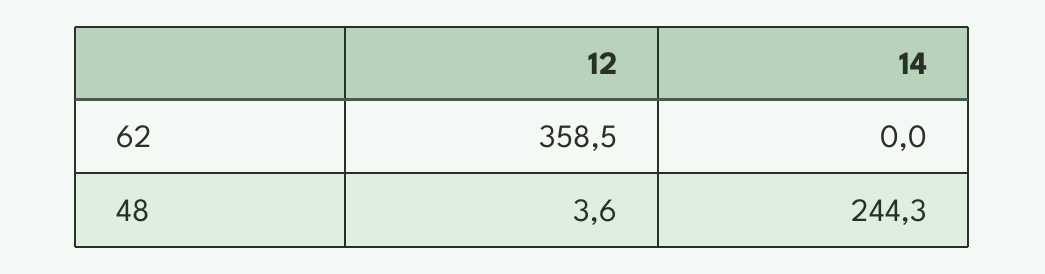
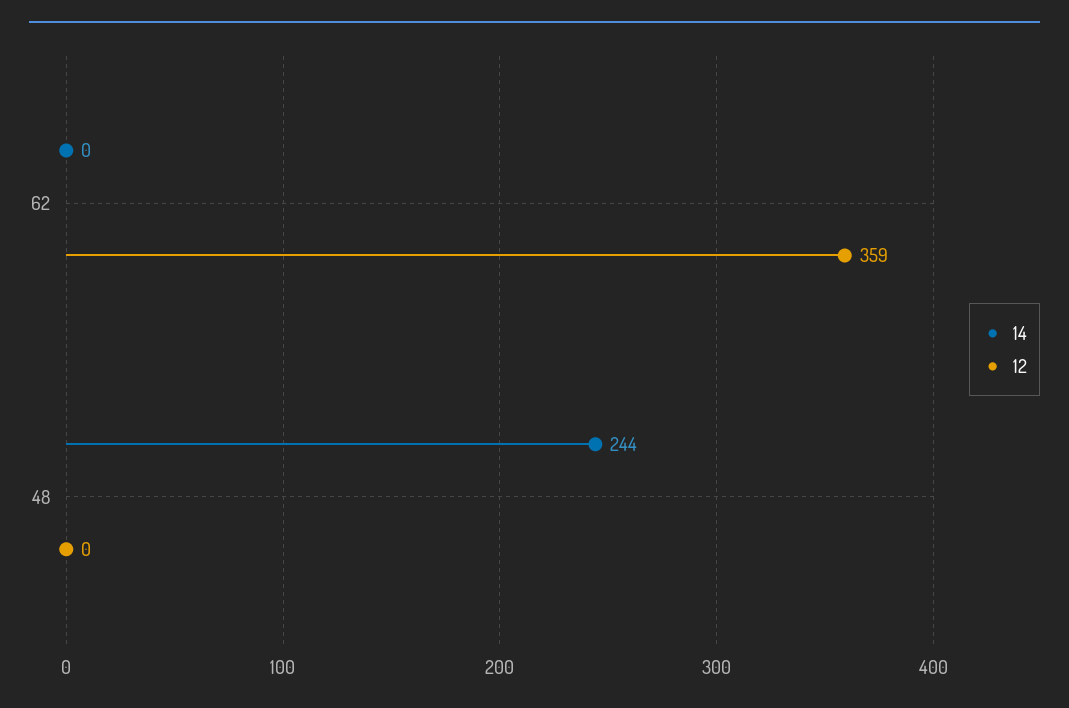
  {
    "12": {
      "62": 358.5,
-     "48": 3.6
+     "48": 0
    },
    "14": {
      "62": 0,
      "48": 244.3
    }
  }

